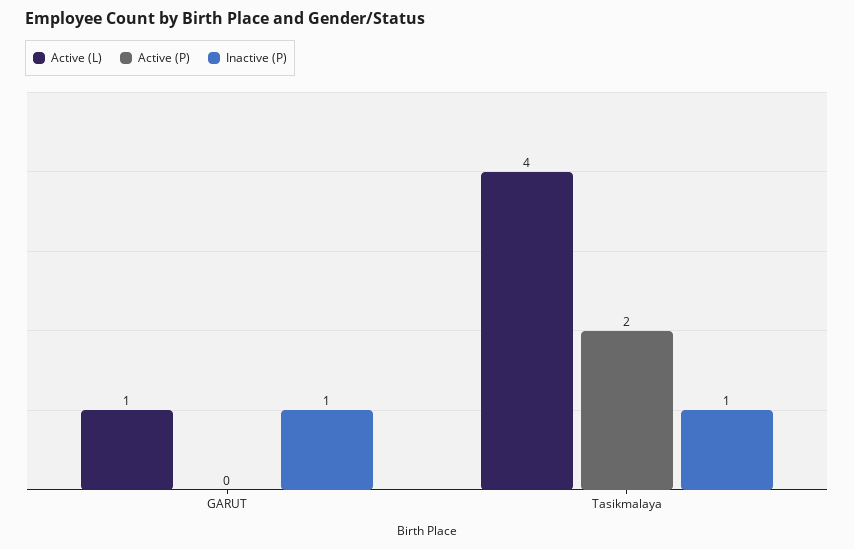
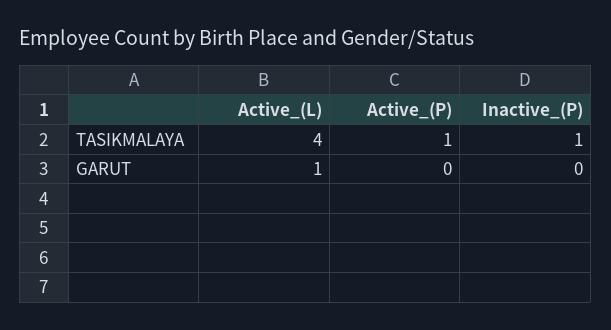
  {
    "Active (L)": {
      "GARUT": 1,
      "Tasikmalaya": 4
    },
    "Active (P)": {
      "GARUT": 0,
-     "Tasikmalaya": 2
+     "Tasikmalaya": 1
    },
    "Inactive (P)": {
-     "GARUT": 1,
+     "GARUT": 0,
      "Tasikmalaya": 1
    }
  }

